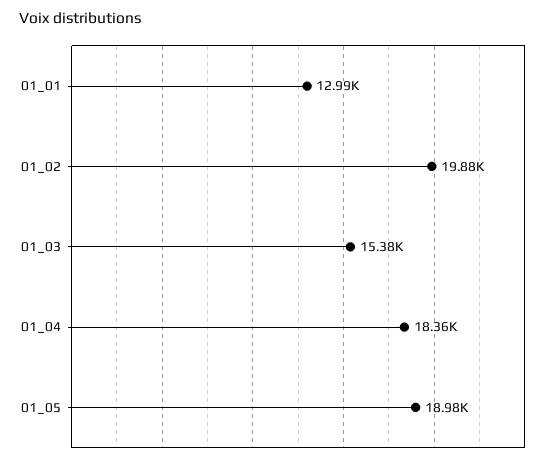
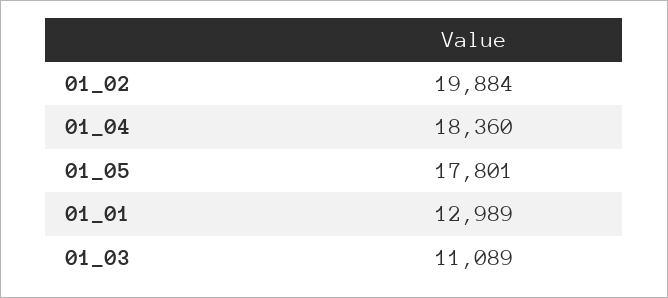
  {
    "01_01": 12989,
    "01_02": 19884,
-   "01_03": 15380,
+   "01_03": 11089,
    "01_04": 18360,
-   "01_05": 18980
+   "01_05": 17801
  }

